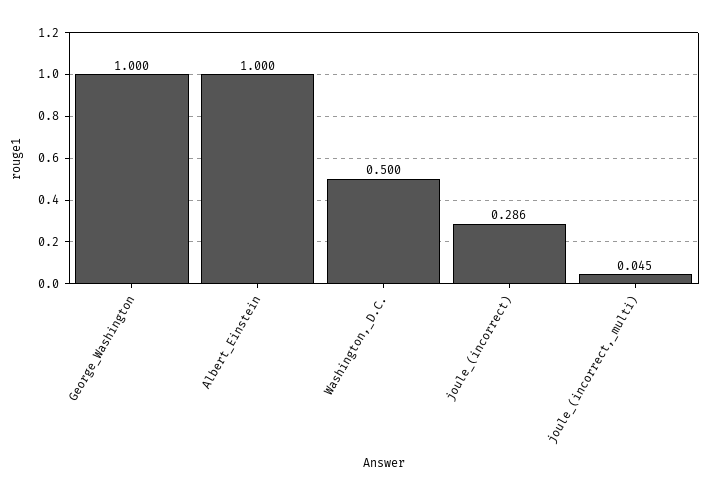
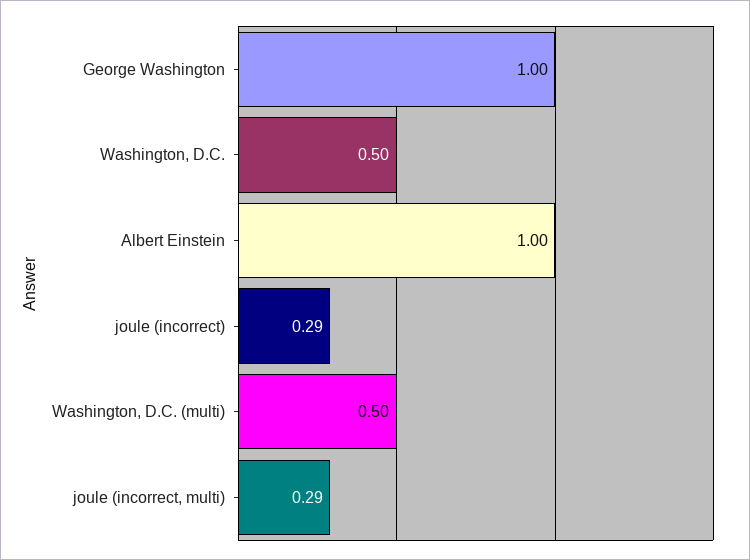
  {
    "George_Washington": 1,
    "Albert_Einstein": 1,
    "Washington,_D.C.": 0.5,
    "joule_(incorrect)": 0.286,
-   "joule_(incorrect,_multi)": 0.045
+   "joule_(incorrect,_multi)": 0.29,
+   "Washington, D.C. (multi)": 0.5
  }

